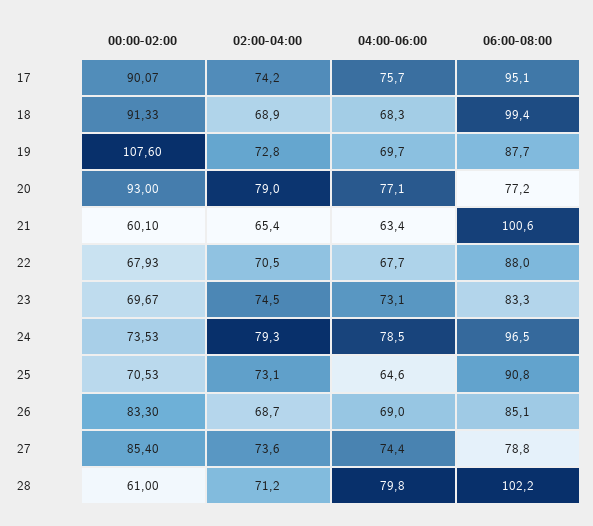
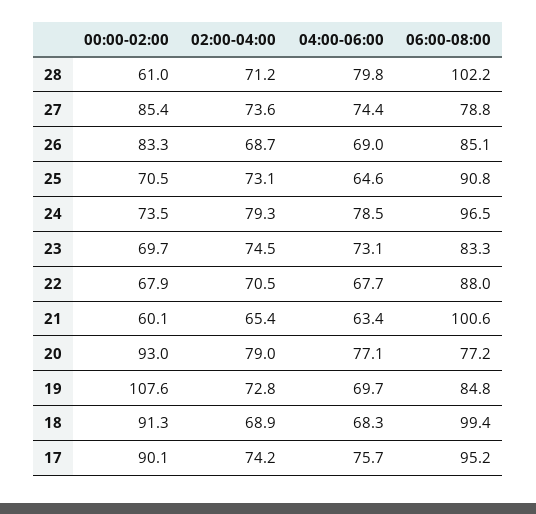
  {
    "00:00-02:00": {
      "17": 90.07,
      "18": 91.33,
      "19": 107.6,
      "20": 93,
      "21": 60.1,
      "22": 67.93,
      "23": 69.67,
      "24": 73.53,
      "25": 70.53,
      "26": 83.3,
      "27": 85.4,
      "28": 61
    },
    "02:00-04:00": {
      "17": 74.2,
      "18": 68.9,
      "19": 72.8,
      "20": 79,
      "21": 65.4,
      "22": 70.5,
      "23": 74.5,
      "24": 79.3,
      "25": 73.1,
      "26": 68.7,
      "27": 73.6,
      "28": 71.2
    },
    "04:00-06:00": {
      "17": 75.7,
      "18": 68.3,
      "19": 69.7,
      "20": 77.1,
      "21": 63.4,
      "22": 67.7,
      "23": 73.1,
      "24": 78.5,
      "25": 64.6,
      "26": 69,
      "27": 74.4,
      "28": 79.8
    },
    "06:00-08:00": {
-     "17": 95.1,
+     "17": 95.2,
      "18": 99.4,
-     "19": 87.7,
+     "19": 84.8,
      "20": 77.2,
      "21": 100.6,
      "22": 88,
      "23": 83.3,
      "24": 96.5,
      "25": 90.8,
      "26": 85.1,
      "27": 78.8,
      "28": 102.2
    }
  }

